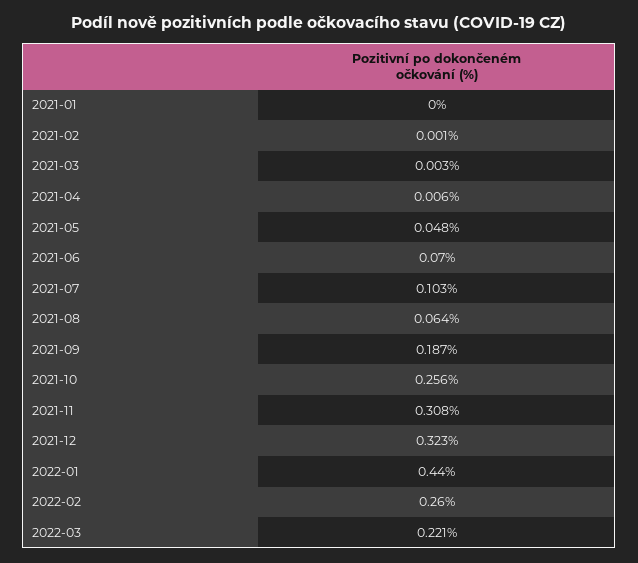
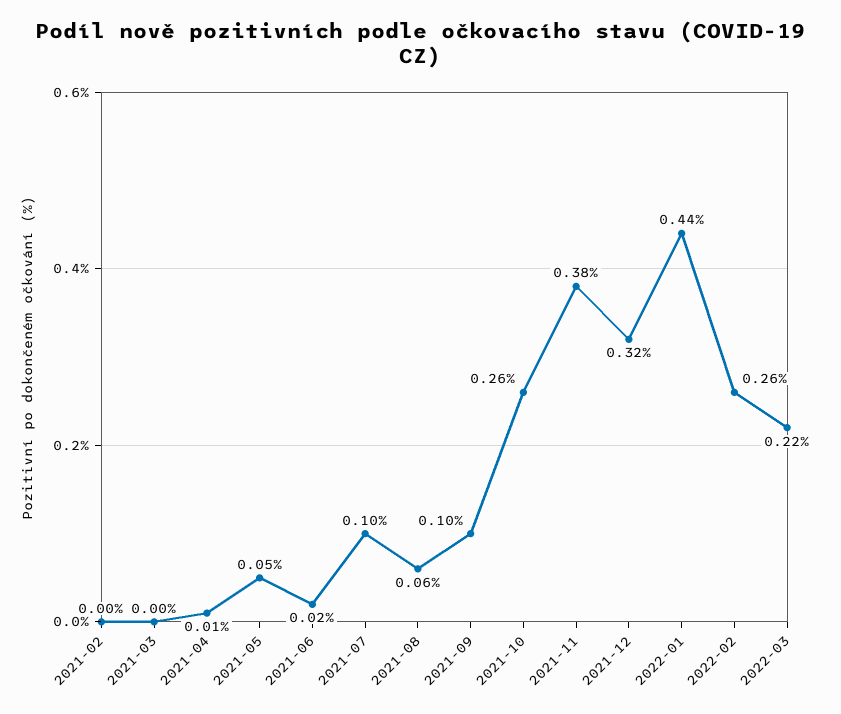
  {
-   "2021-01": 0,
    "2021-02": 0.001,
    "2021-03": 0.003,
    "2021-04": 0.006,
    "2021-05": 0.048,
-   "2021-06": 0.07,
+   "2021-06": 0.02,
    "2021-07": 0.103,
    "2021-08": 0.064,
-   "2021-09": 0.187,
+   "2021-09": 0.1,
    "2021-10": 0.256,
-   "2021-11": 0.308,
+   "2021-11": 0.38,
    "2021-12": 0.323,
    "2022-01": 0.44,
    "2022-02": 0.26,
    "2022-03": 0.221
  }

